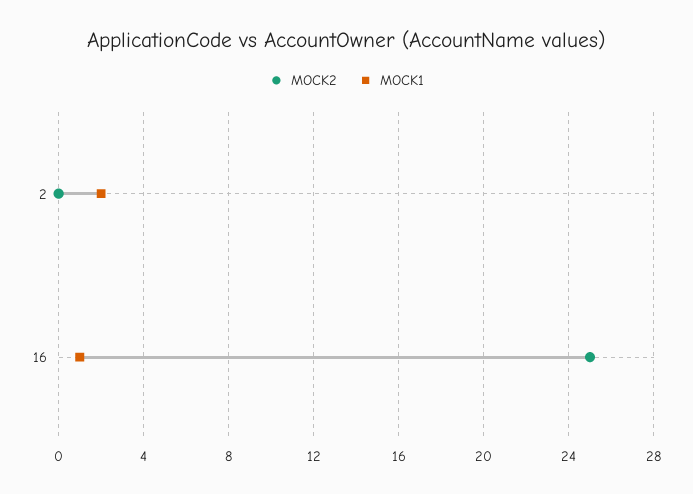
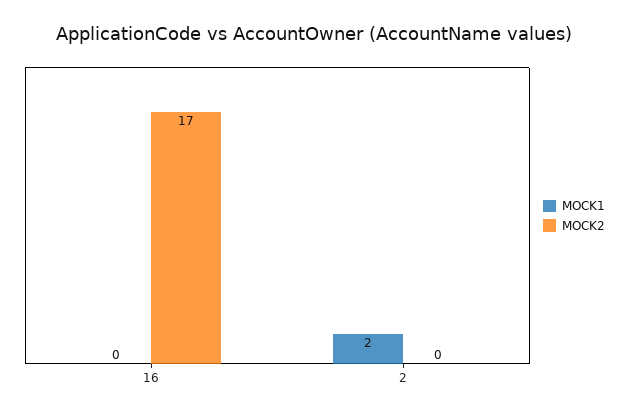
  {
    "MOCK2": {
      "2": 0,
-     "16": 25
+     "16": 17
    },
    "MOCK1": {
      "2": 2,
-     "16": 1
+     "16": 0
    }
  }

